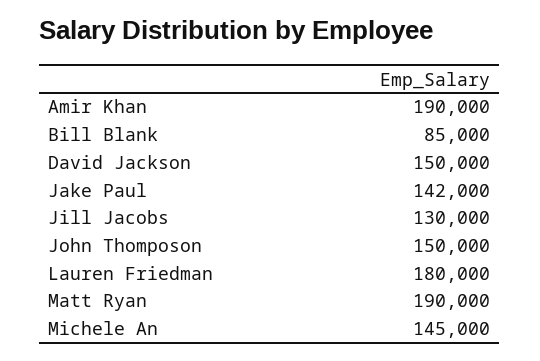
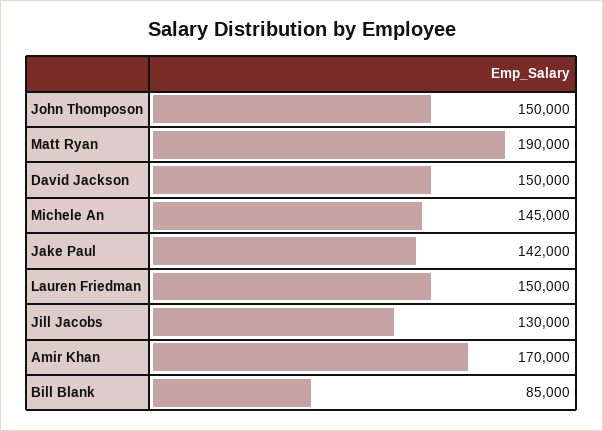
  {
-   "Amir Khan": 190000,
+   "Amir Khan": 170000,
    "Bill Blank": 85000,
    "David Jackson": 150000,
    "Jake Paul": 142000,
    "Jill Jacobs": 130000,
    "John Thomposon": 150000,
-   "Lauren Friedman": 180000,
+   "Lauren Friedman": 150000,
    "Matt Ryan": 190000,
    "Michele An": 145000
  }

